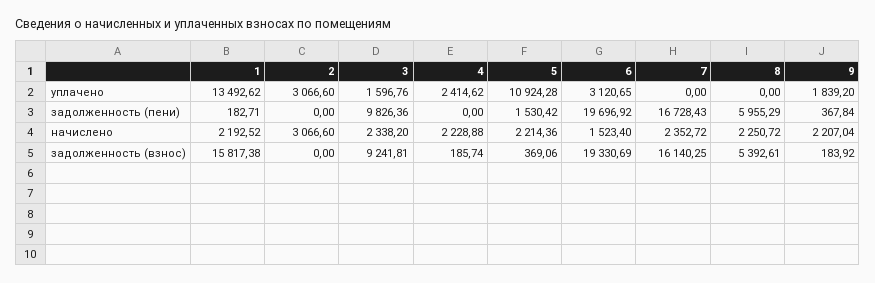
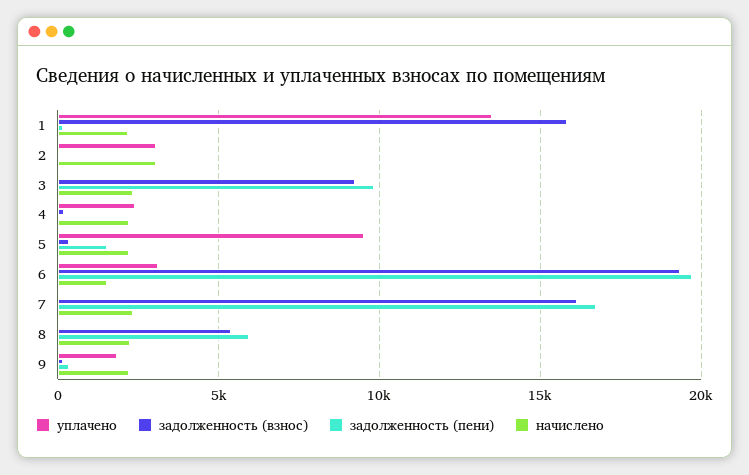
  {
    "уплачено": {
      "1": 13492.62,
      "2": 3066.6,
-     "3": 1596.76,
+     "3": 0,
      "4": 2414.62,
-     "5": 10924.28,
+     "5": 9500,
      "6": 3120.65,
      "7": 0,
      "8": 0,
      "9": 1839.2
    },
    "задолженность (пени)": {
      "1": 182.71,
      "2": 0,
      "3": 9826.36,
      "4": 0,
      "5": 1530.42,
      "6": 19696.92,
      "7": 16728.43,
      "8": 5955.29,
      "9": 367.84
    },
    "начислено": {
      "1": 2192.52,
      "2": 3066.6,
      "3": 2338.2,
      "4": 2228.88,
      "5": 2214.36,
      "6": 1523.4,
      "7": 2352.72,
      "8": 2250.72,
      "9": 2207.04
    },
    "задолженность (взнос)": {
      "1": 15817.38,
      "2": 0,
      "3": 9241.81,
      "4": 185.74,
      "5": 369.06,
      "6": 19330.69,
      "7": 16140.25,
      "8": 5392.61,
      "9": 183.92
    }
  }

